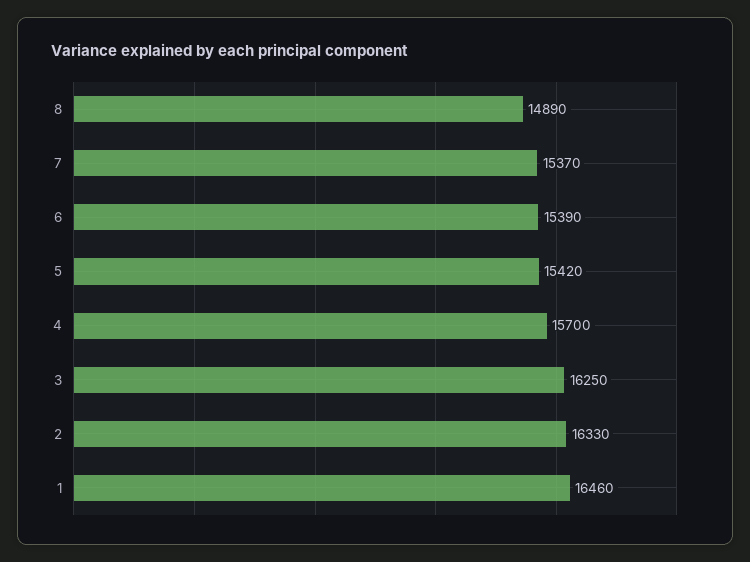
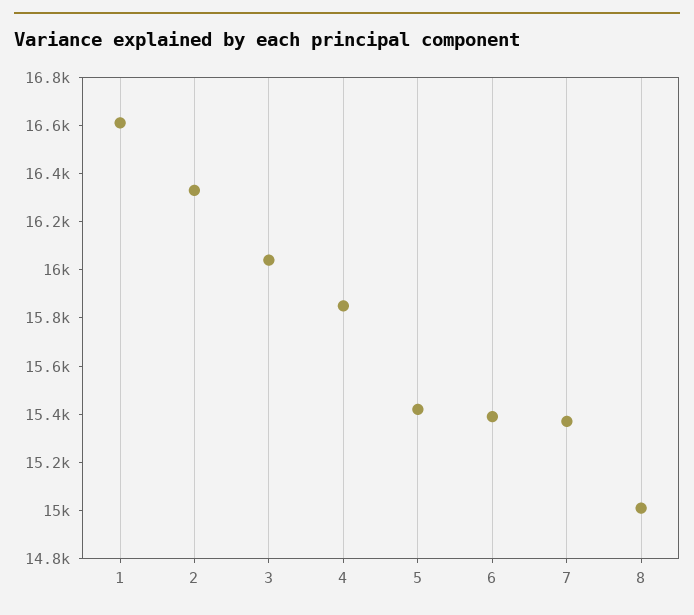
  {
-   "8": 14890,
+   "8": 15000,
    "7": 15370,
    "6": 15390,
    "5": 15420,
-   "4": 15700,
+   "4": 15850,
-   "3": 16250,
+   "3": 16050,
    "2": 16330,
-   "1": 16460
+   "1": 16600
  }

